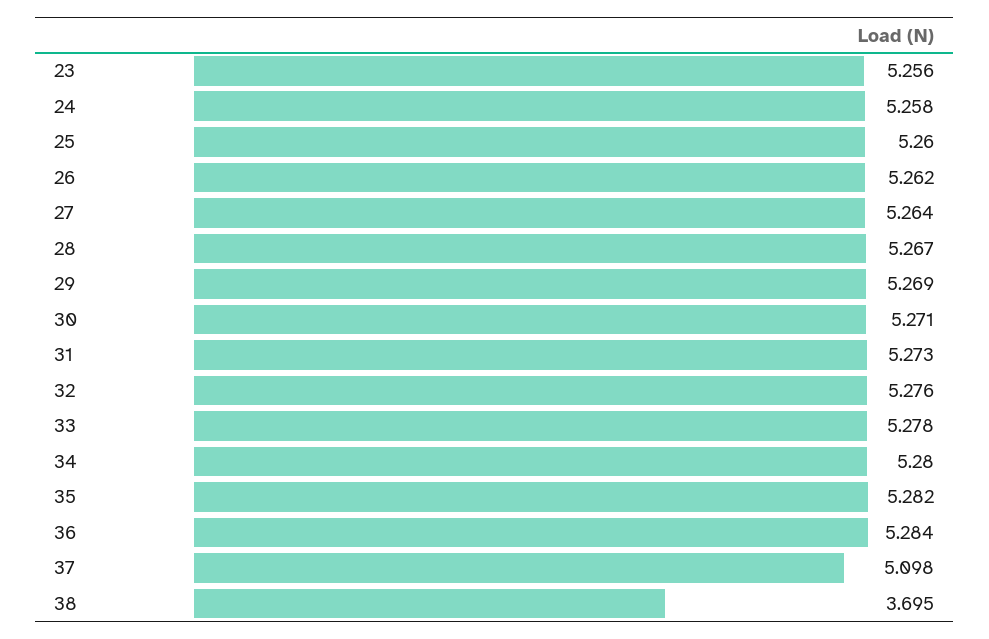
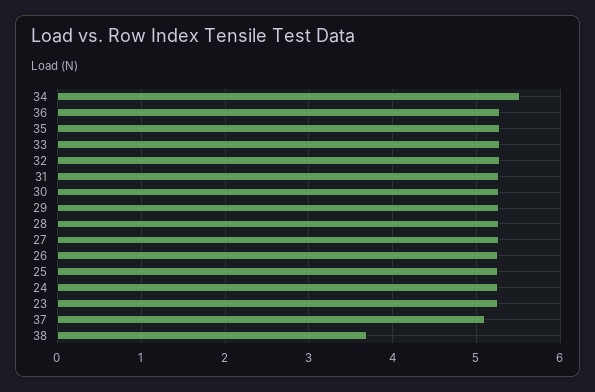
  {
    "23": 5.256,
    "24": 5.258,
    "25": 5.26,
    "26": 5.262,
    "27": 5.264,
    "28": 5.267,
    "29": 5.269,
    "30": 5.271,
    "31": 5.273,
    "32": 5.276,
    "33": 5.278,
-   "34": 5.28,
+   "34": 5.5,
    "35": 5.282,
    "36": 5.284,
    "37": 5.098,
    "38": 3.695
  }

